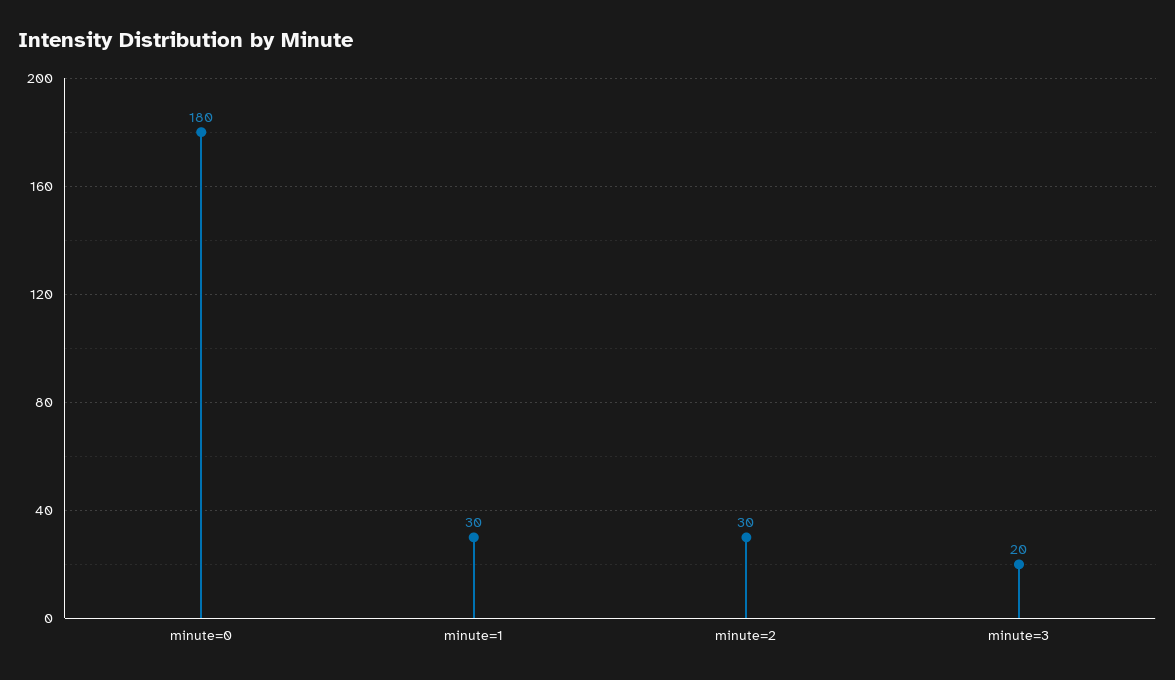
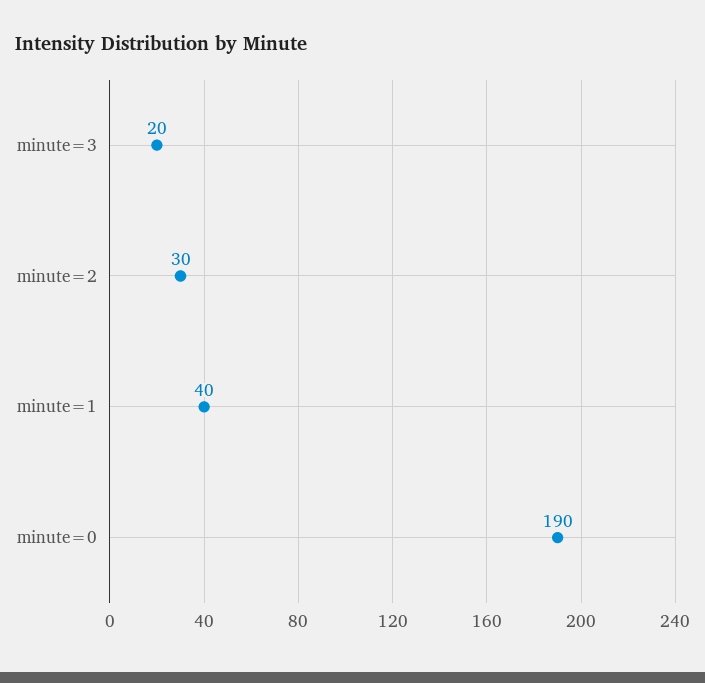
  {
-   "minute=0": 180,
+   "minute=0": 190,
-   "minute=1": 30,
+   "minute=1": 40,
    "minute=2": 30,
    "minute=3": 20
  }

